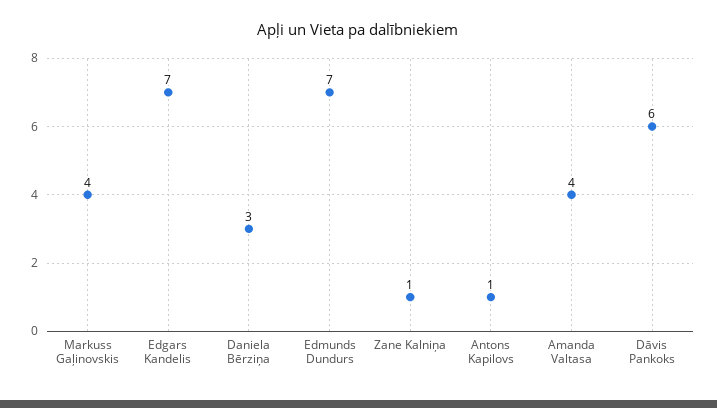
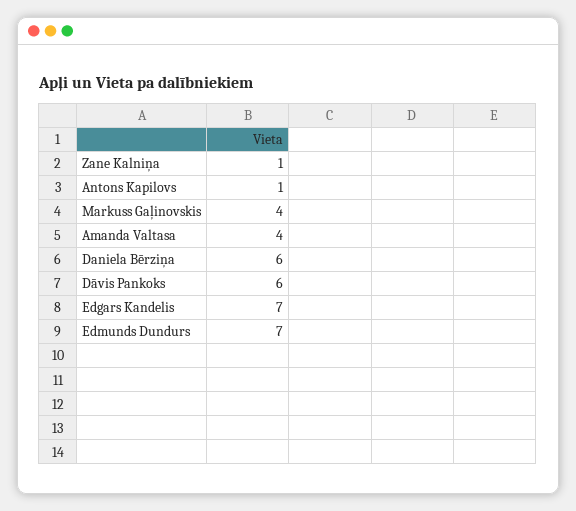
  {
    "Markuss Gaļinovskis": 4,
    "Edgars Kandelis": 7,
-   "Daniela Bērziņa": 3,
+   "Daniela Bērziņa": 6,
    "Edmunds Dundurs": 7,
    "Zane Kalniņa": 1,
    "Antons Kapilovs": 1,
    "Amanda Valtasa": 4,
    "Dāvis Pankoks": 6
  }

